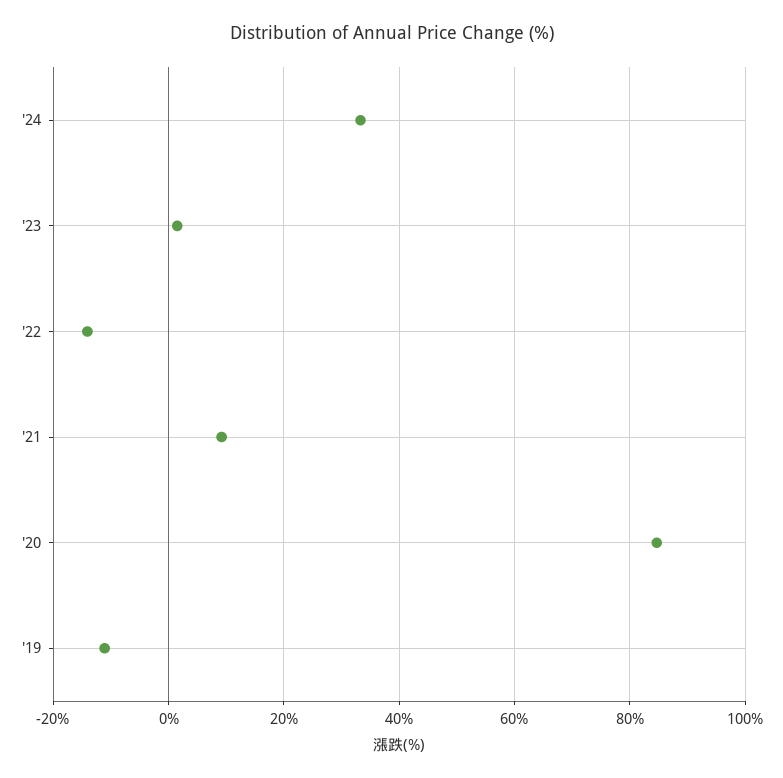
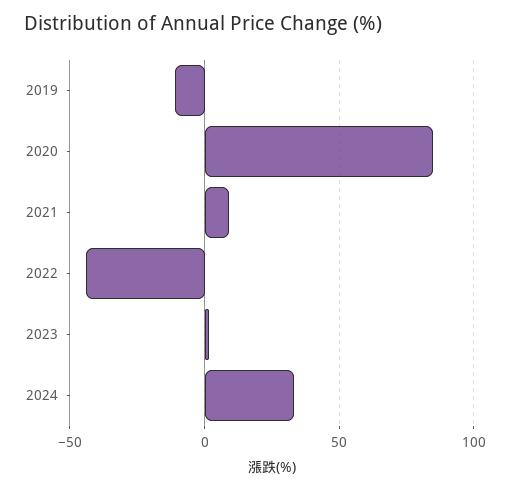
  {
    "'24": 34,
    "'23": 2,
-   "'22": -14,
+   "'22": -45,
    "'21": 10,
    "'20": 84,
    "'19": -12
  }

